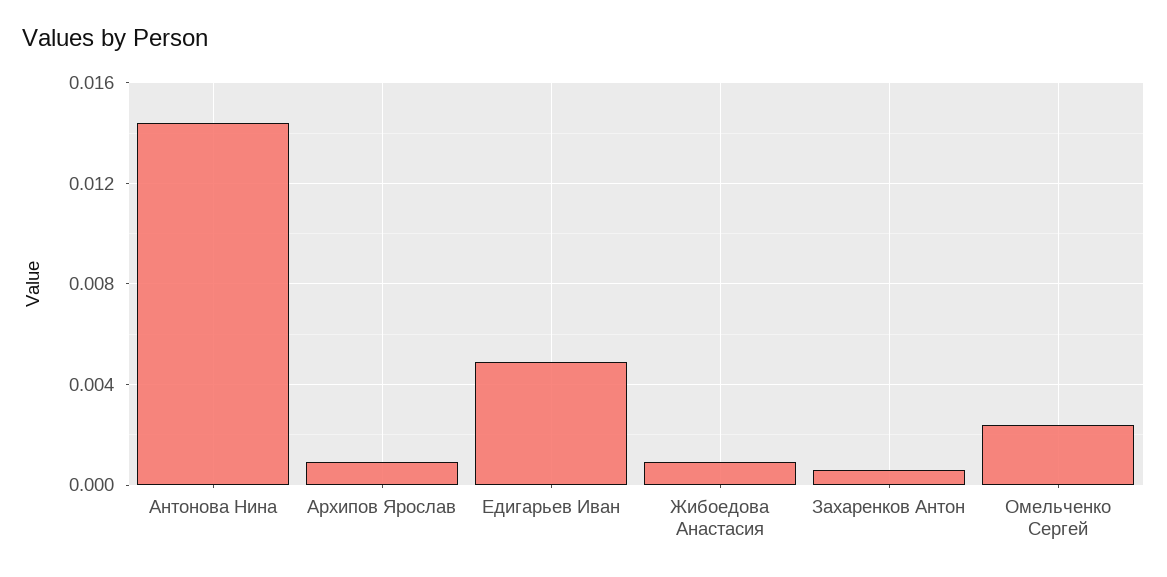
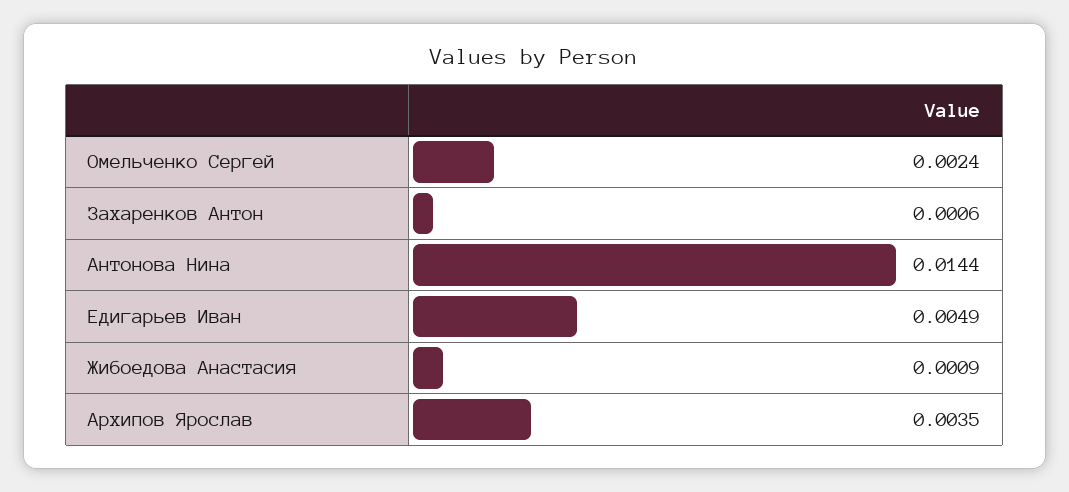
  {
    "Антонова Нина": 0.0144,
-   "Архипов Ярослав": 0.001,
+   "Архипов Ярослав": 0.0035,
    "Едигарьев Иван": 0.0049,
    "Жибоедова Анастасия": 0.0009,
    "Захаренков Антон": 0.0006,
    "Омельченко Сергей": 0.0024
  }

